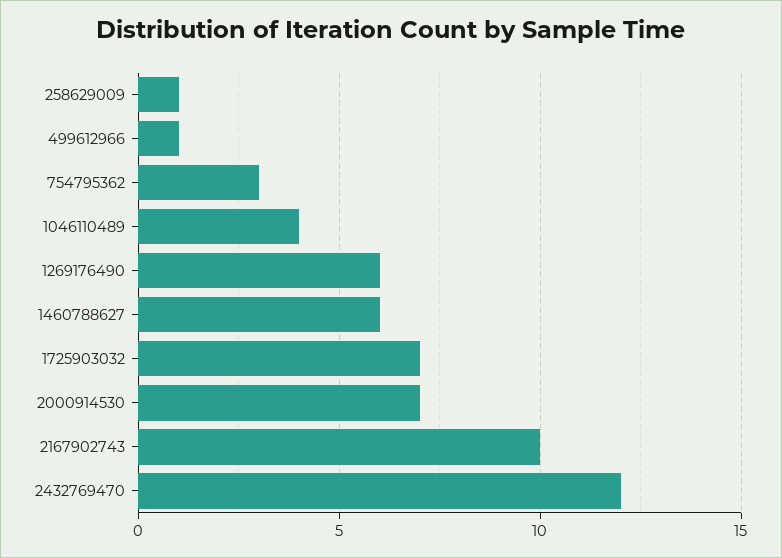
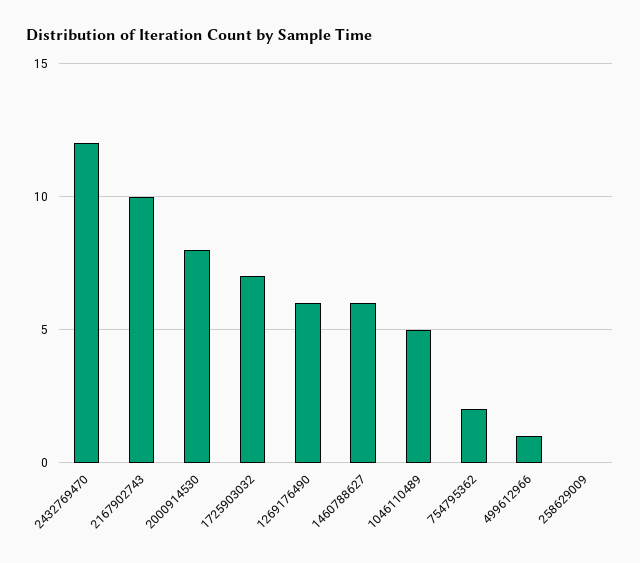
  {
-   "258629009": 1,
+   "258629009": 0,
    "499612966": 1,
-   "754795362": 3,
+   "754795362": 2,
-   "1046110489": 4,
+   "1046110489": 5,
    "1269176490": 6,
    "1460788627": 6,
    "1725903032": 7,
-   "2000914530": 7,
+   "2000914530": 8,
    "2167902743": 10,
    "2432769470": 12
  }

